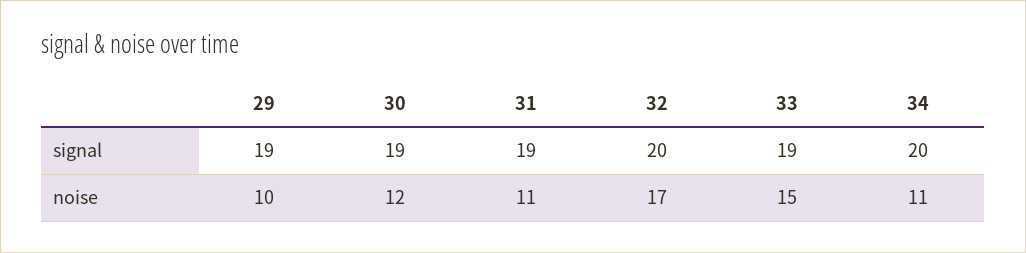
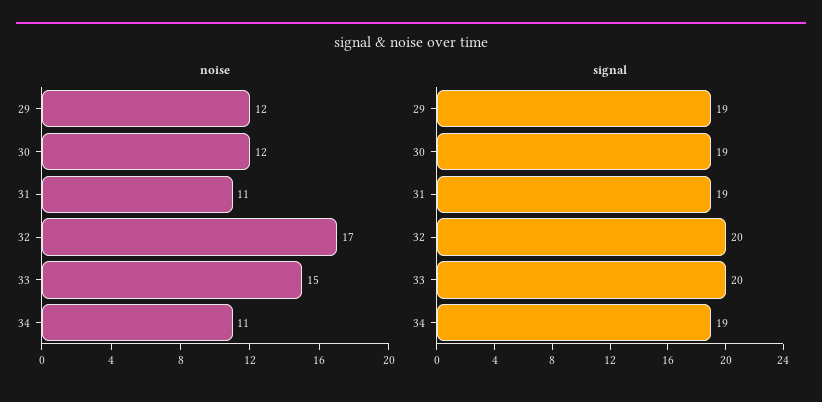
  {
    "signal": {
      "29": 19,
      "30": 19,
      "31": 19,
      "32": 20,
-     "33": 19,
+     "33": 20,
-     "34": 20
+     "34": 19
    },
    "noise": {
-     "29": 10,
+     "29": 12,
      "30": 12,
      "31": 11,
      "32": 17,
      "33": 15,
      "34": 11
    }
  }

